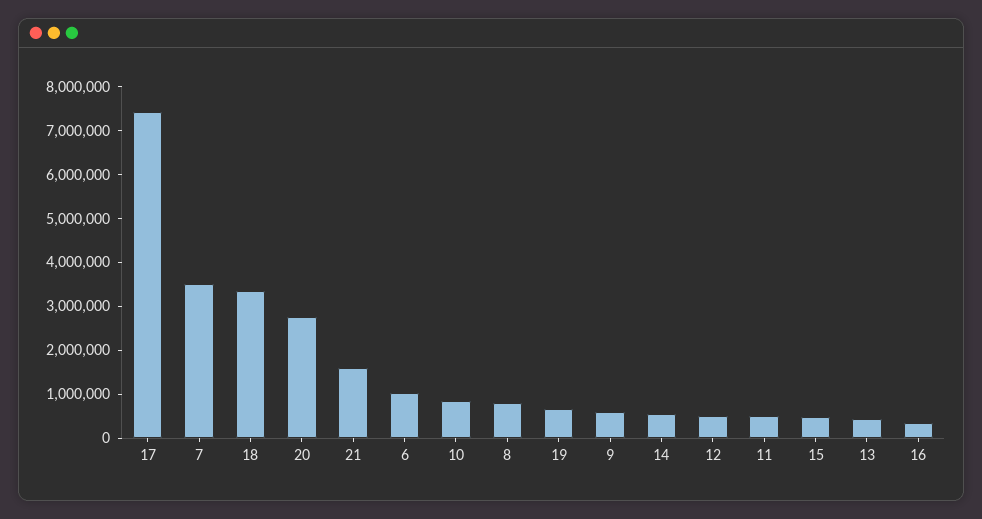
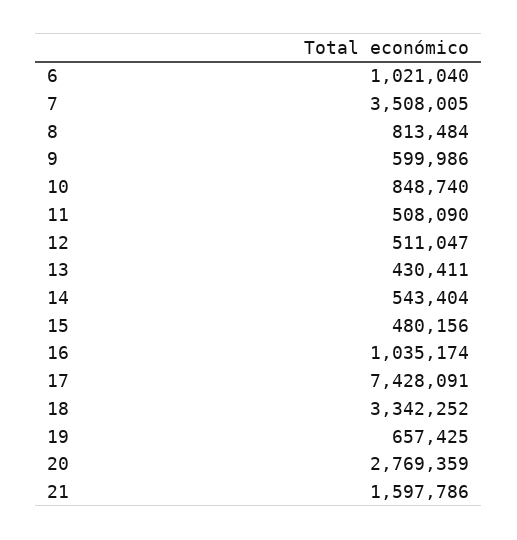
  {
    "17": 7428091,
    "7": 3508005,
    "18": 3342252,
    "20": 2769359,
    "21": 1597786,
    "6": 1021040,
    "10": 848740,
    "8": 813484,
    "19": 657425,
    "9": 599986,
    "14": 543404,
    "12": 511047,
    "11": 508090,
    "15": 480156,
    "13": 430411,
-   "16": 400000
+   "16": 1035174
  }

